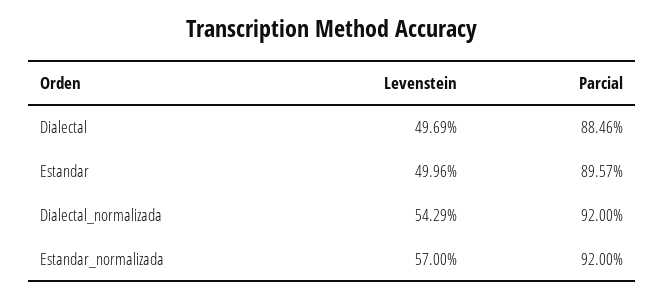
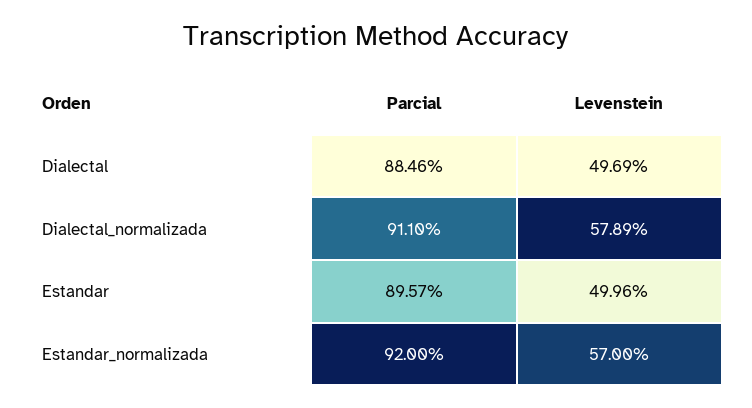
  {
    "Levenstein": {
      "Dialectal": 49.69,
      "Estandar": 49.96,
-     "Dialectal_normalizada": 54.29,
+     "Dialectal_normalizada": 57.89,
      "Estandar_normalizada": 57
    },
    "Parcial": {
      "Dialectal": 88.46,
      "Estandar": 89.57,
-     "Dialectal_normalizada": 92,
+     "Dialectal_normalizada": 91.1,
      "Estandar_normalizada": 92
    }
  }

